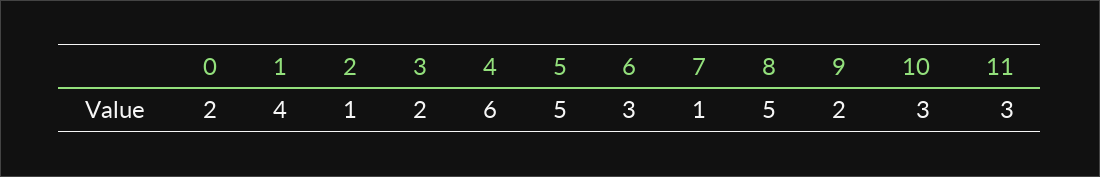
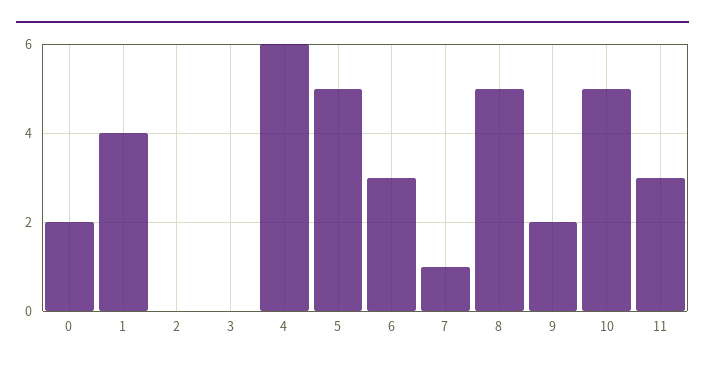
  {
    "0": 2,
    "1": 4,
-   "2": 1,
+   "2": 0,
-   "3": 2,
+   "3": 0,
    "4": 6,
    "5": 5,
    "6": 3,
    "7": 1,
    "8": 5,
    "9": 2,
-   "10": 3,
+   "10": 5,
    "11": 3
  }

